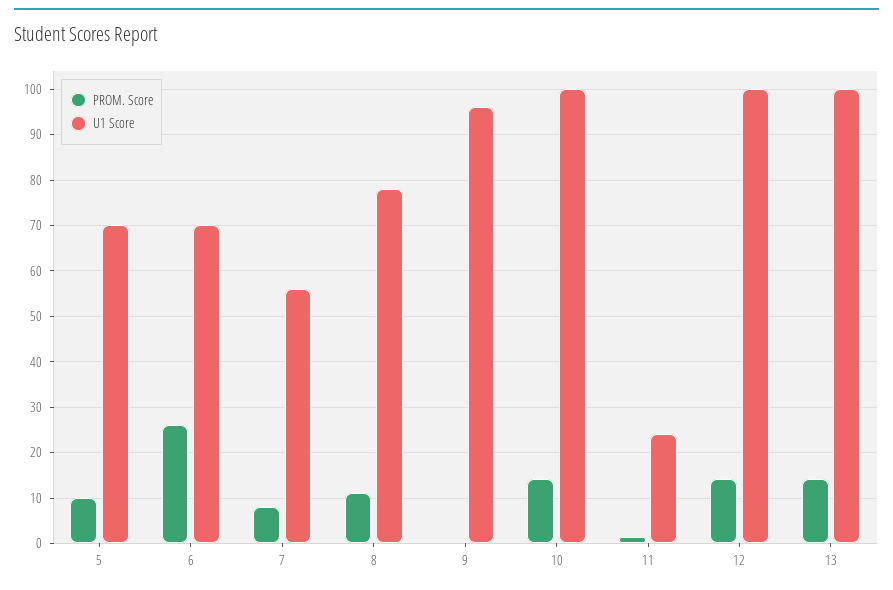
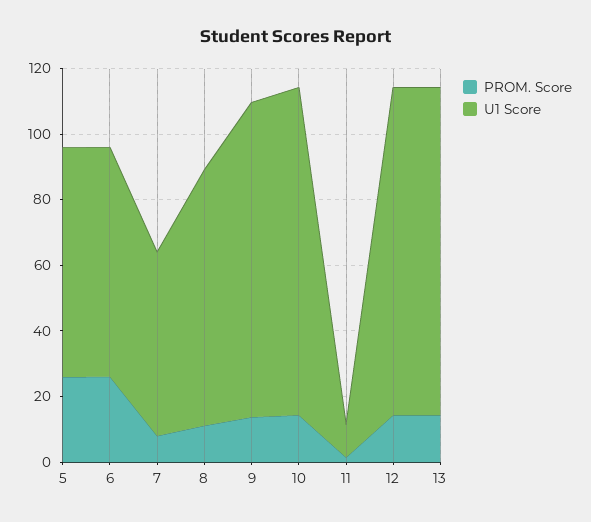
  {
    "PROM. Score": {
-     "5": 10,
+     "5": 25,
      "6": 26,
      "7": 8,
      "8": 12,
-     "9": 0,
+     "9": 15,
      "10": 14,
      "11": 2,
      "12": 14,
      "13": 14
    },
    "U1 Score": {
      "5": 70,
      "6": 70,
      "7": 56,
      "8": 78,
      "9": 96,
      "10": 100,
-     "11": 24,
+     "11": 10,
      "12": 100,
      "13": 100
    }
  }

